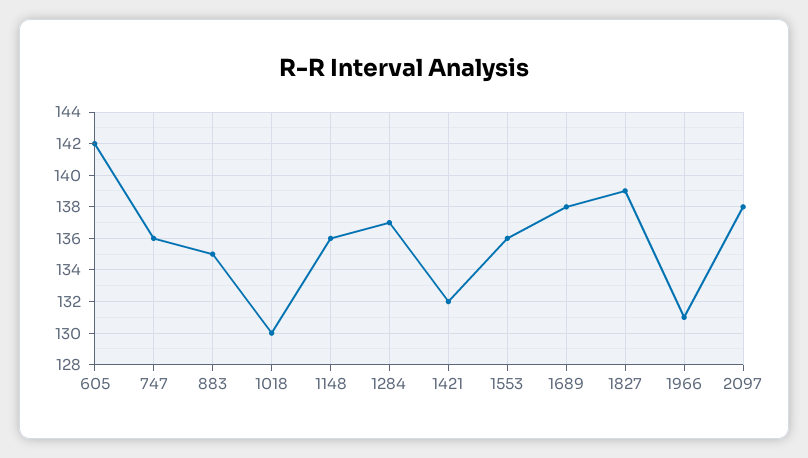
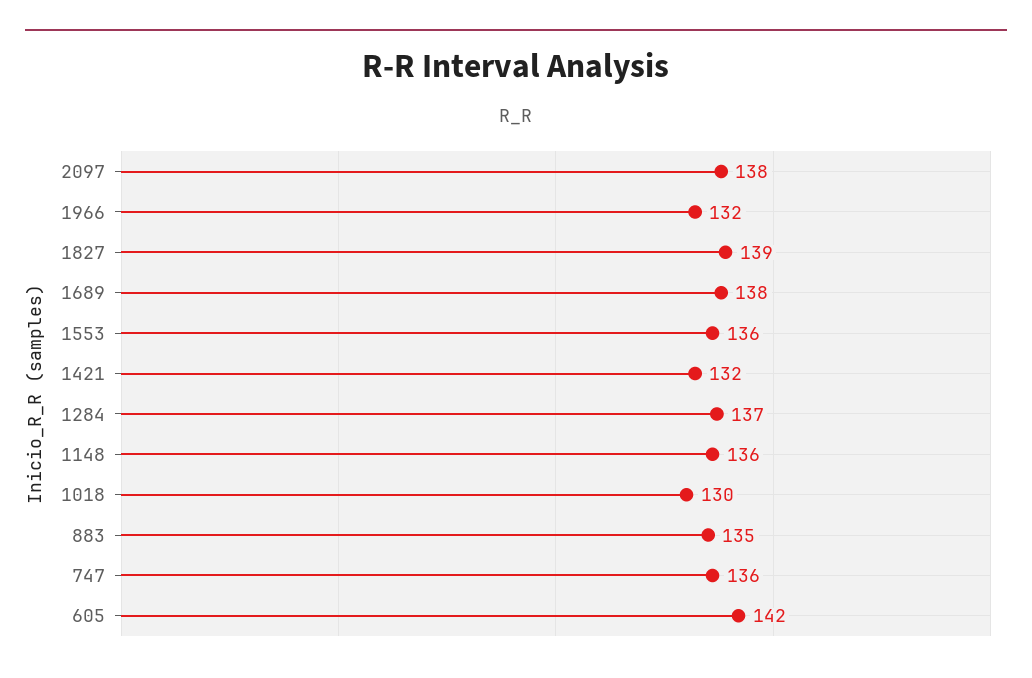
  {
    "605": 142,
    "747": 136,
    "883": 135,
    "1018": 130,
    "1148": 136,
    "1284": 137,
    "1421": 132,
    "1553": 136,
    "1689": 138,
    "1827": 139,
-   "1966": 131,
+   "1966": 132,
    "2097": 138
  }

